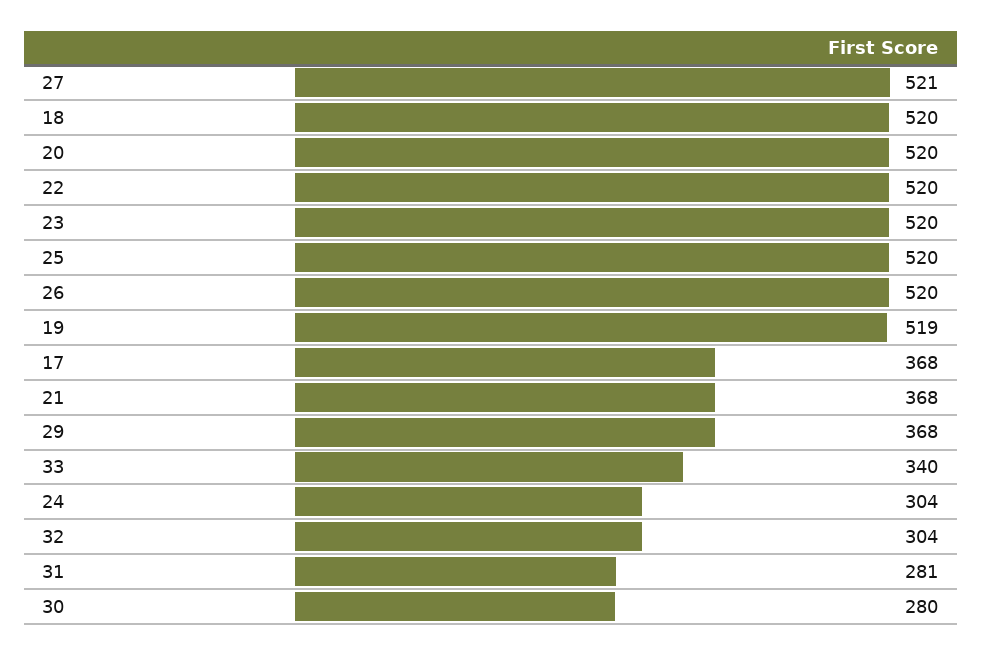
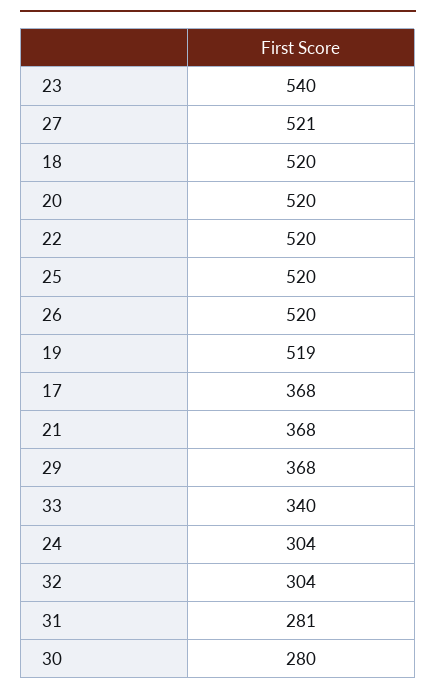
  {
    "27": 521,
    "18": 520,
    "20": 520,
    "22": 520,
-   "23": 520,
+   "23": 540,
    "25": 520,
    "26": 520,
    "19": 519,
    "17": 368,
    "21": 368,
    "29": 368,
    "33": 340,
    "24": 304,
    "32": 304,
    "31": 281,
    "30": 280
  }

